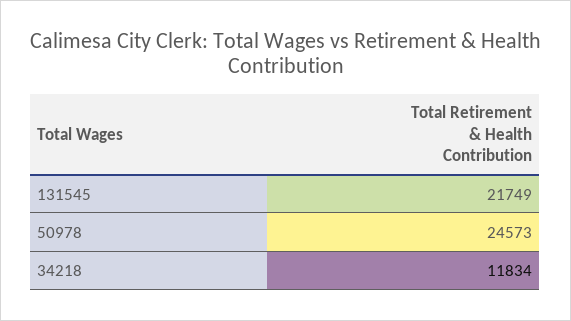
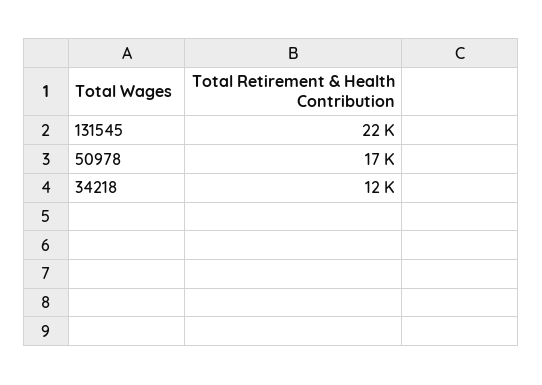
  {
    "131545": 21749,
-   "50978": 24573,
+   "50978": 17000,
    "34218": 11834
  }

